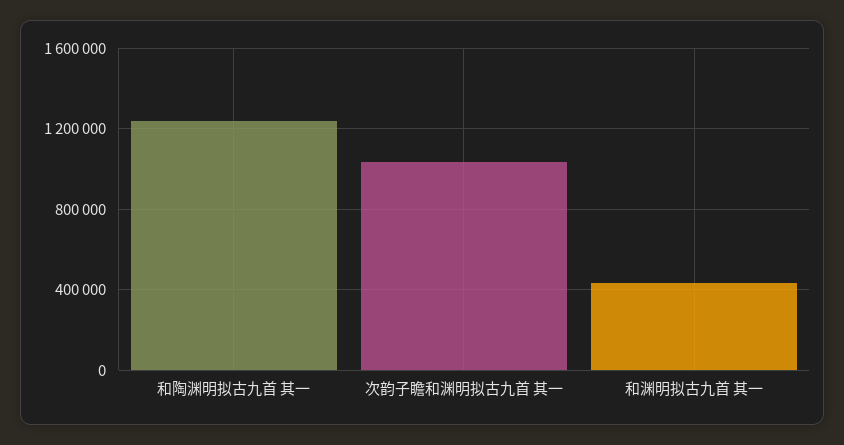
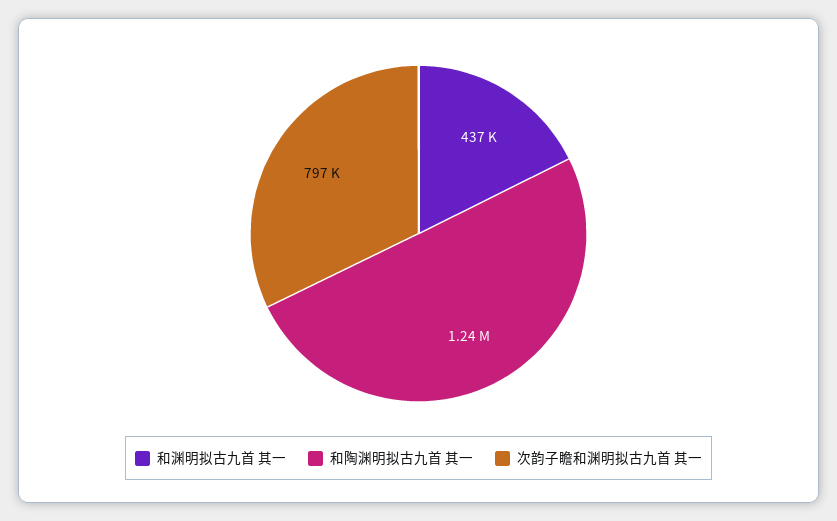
  {
    "和陶渊明拟古九首 其一": 1240000,
-   "次韵子瞻和渊明拟古九首 其一": 1050000,
+   "次韵子瞻和渊明拟古九首 其一": 797000,
    "和渊明拟古九首 其一": 437000
  }

